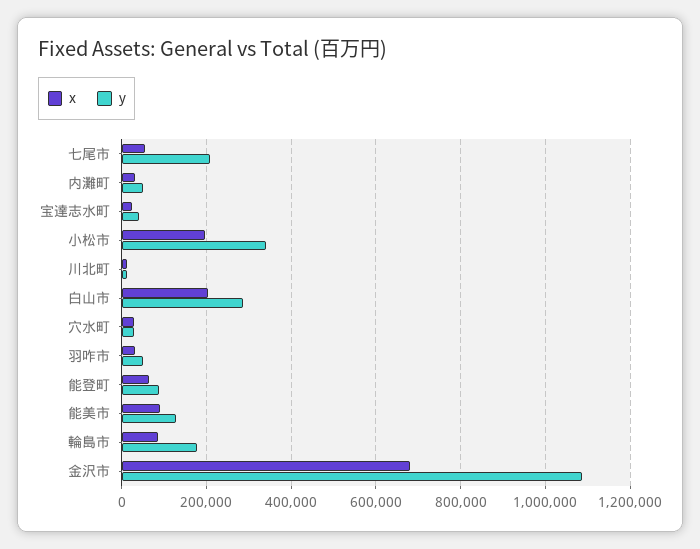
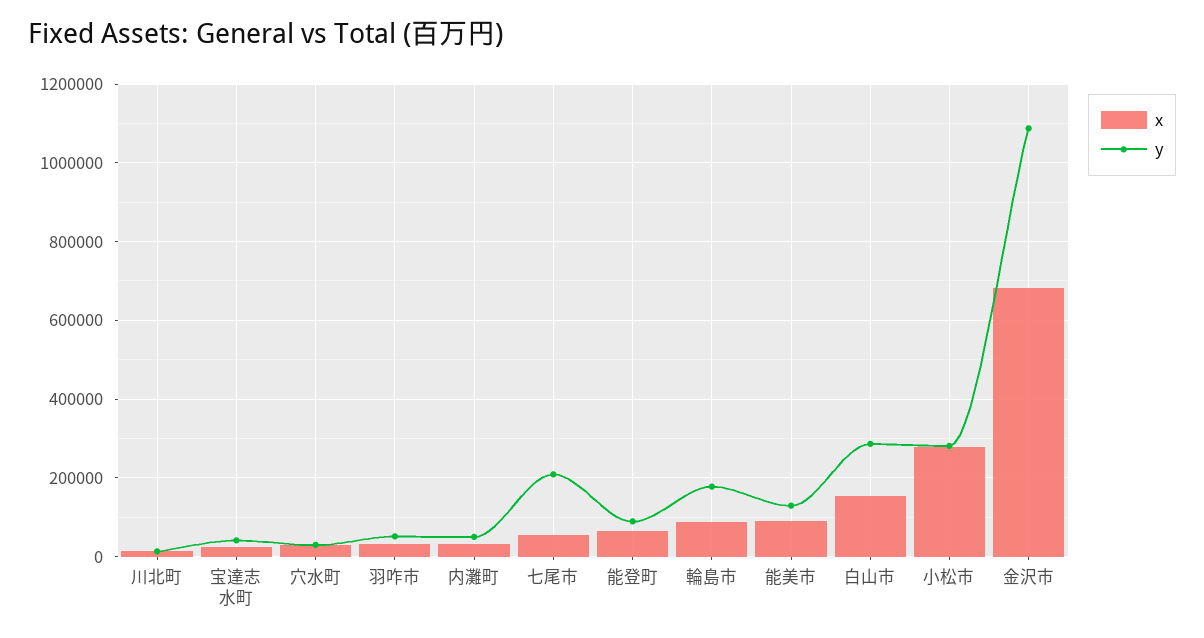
  {
    "x": {
      "七尾市": 60000,
      "内灘町": 40000,
      "宝達志水町": 20000,
-     "小松市": 200000,
+     "小松市": 280000,
      "川北町": 20000,
-     "白山市": 200000,
+     "白山市": 160000,
      "穴水町": 20000,
      "羽咋市": 40000,
      "能登町": 60000,
      "能美市": 100000,
      "輪島市": 80000,
      "金沢市": 680000
    },
    "y": {
      "七尾市": 200000,
      "内灘町": 40000,
      "宝達志水町": 40000,
-     "小松市": 340000,
+     "小松市": 280000,
      "川北町": 20000,
      "白山市": 280000,
      "穴水町": 20000,
      "羽咋市": 60000,
      "能登町": 80000,
      "能美市": 120000,
      "輪島市": 180000,
      "金沢市": 1080000
    }
  }

